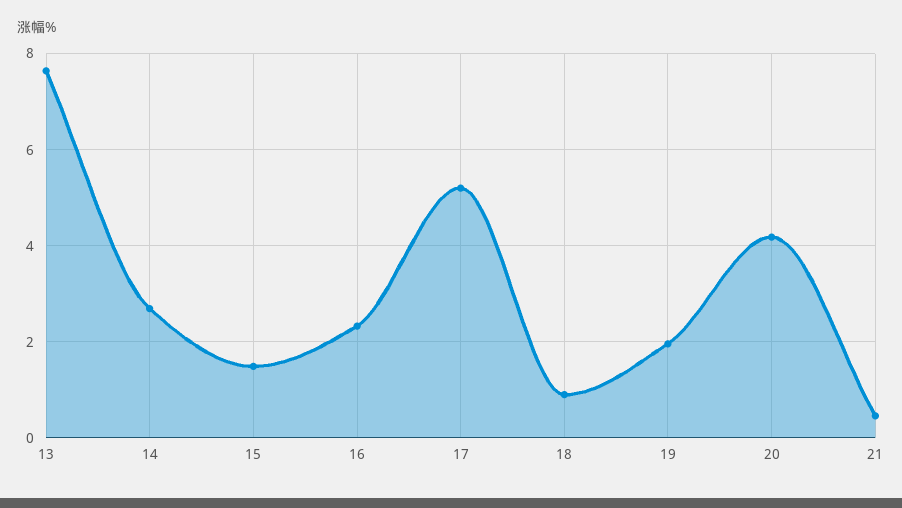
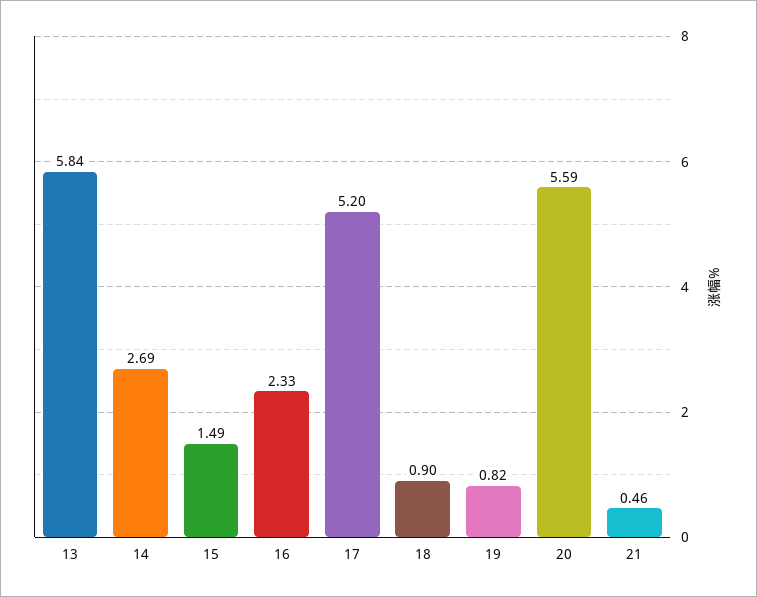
  {
-   "13": 7.6,
+   "13": 5.84,
    "14": 2.69,
    "15": 1.49,
    "16": 2.33,
    "17": 5.2,
    "18": 0.9,
-   "19": 2,
+   "19": 0.82,
-   "20": 4.2,
+   "20": 5.59,
    "21": 0.46
  }

